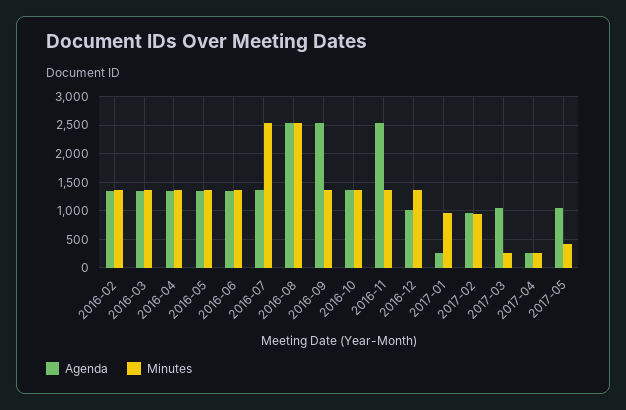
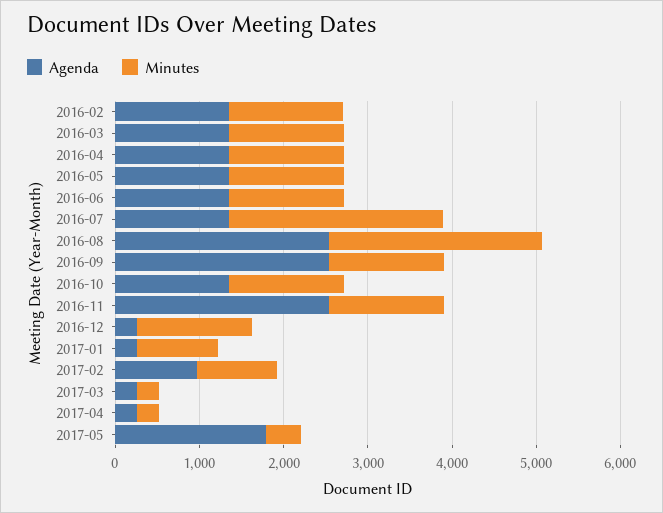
  {
    "Agenda": {
      "2016-02": 1400,
      "2016-03": 1400,
      "2016-04": 1400,
      "2016-05": 1400,
      "2016-06": 1400,
      "2016-07": 1400,
      "2016-08": 2600,
      "2016-09": 2600,
      "2016-10": 1400,
      "2016-11": 2600,
-     "2016-12": 1000,
+     "2016-12": 200,
      "2017-01": 200,
      "2017-02": 1000,
-     "2017-03": 1000,
+     "2017-03": 200,
      "2017-04": 200,
-     "2017-05": 1000
+     "2017-05": 1800
    },
    "Minutes": {
      "2016-02": 1400,
      "2016-03": 1400,
      "2016-04": 1400,
      "2016-05": 1400,
      "2016-06": 1400,
      "2016-07": 2600,
      "2016-08": 2600,
      "2016-09": 1400,
      "2016-10": 1400,
      "2016-11": 1400,
      "2016-12": 1400,
      "2017-01": 1000,
      "2017-02": 1000,
      "2017-03": 200,
      "2017-04": 200,
      "2017-05": 400
    }
  }

